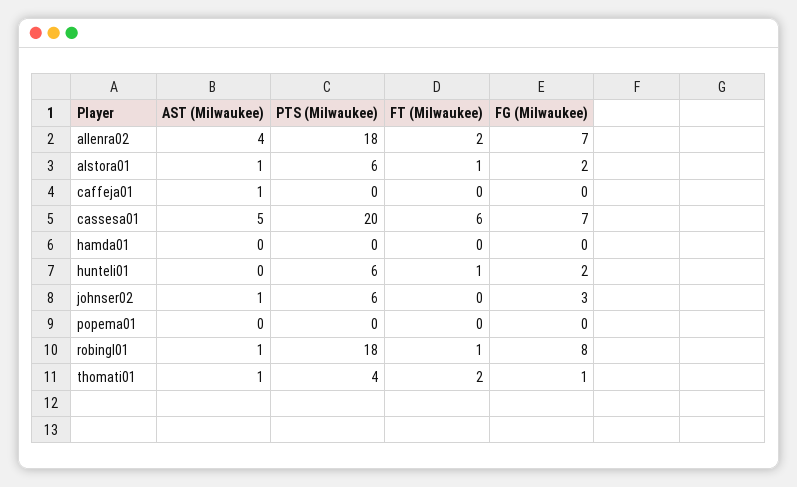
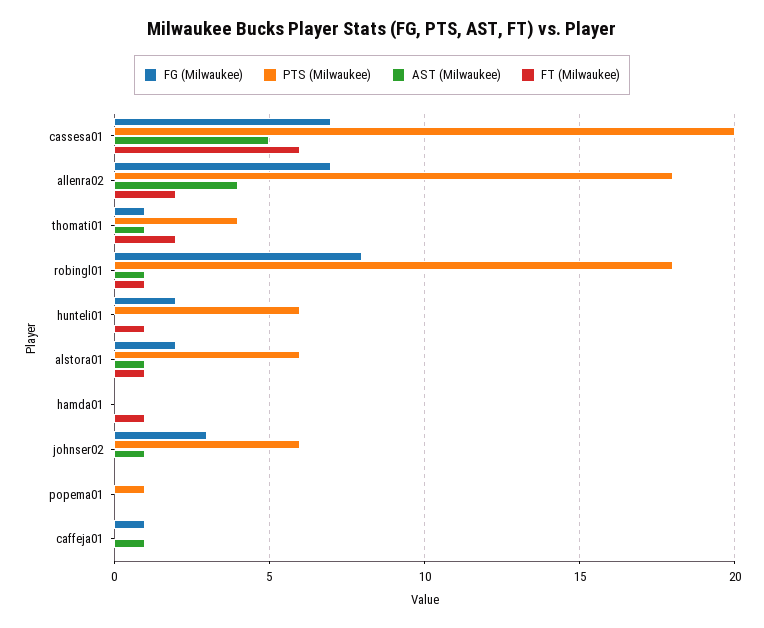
  {
    "AST (Milwaukee)": {
      "allenra02": 4,
      "alstora01": 1,
      "caffeja01": 1,
      "cassesa01": 5,
      "hamda01": 0,
      "hunteli01": 0,
      "johnser02": 1,
      "popema01": 0,
      "robingl01": 1,
      "thomati01": 1
    },
    "PTS (Milwaukee)": {
      "allenra02": 18,
      "alstora01": 6,
      "caffeja01": 0,
      "cassesa01": 20,
      "hamda01": 0,
      "hunteli01": 6,
      "johnser02": 6,
-     "popema01": 0,
+     "popema01": 1,
      "robingl01": 18,
      "thomati01": 4
    },
    "FT (Milwaukee)": {
      "allenra02": 2,
      "alstora01": 1,
      "caffeja01": 0,
      "cassesa01": 6,
-     "hamda01": 0,
+     "hamda01": 1,
      "hunteli01": 1,
      "johnser02": 0,
      "popema01": 0,
      "robingl01": 1,
      "thomati01": 2
    },
    "FG (Milwaukee)": {
      "allenra02": 7,
      "alstora01": 2,
-     "caffeja01": 0,
+     "caffeja01": 1,
      "cassesa01": 7,
      "hamda01": 0,
      "hunteli01": 2,
      "johnser02": 3,
      "popema01": 0,
      "robingl01": 8,
      "thomati01": 1
    }
  }

